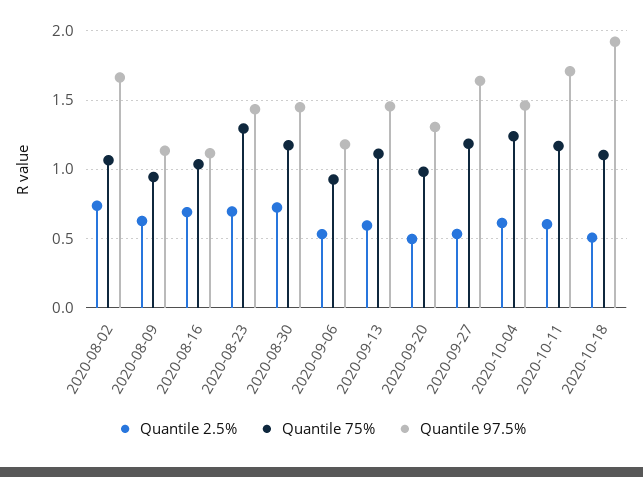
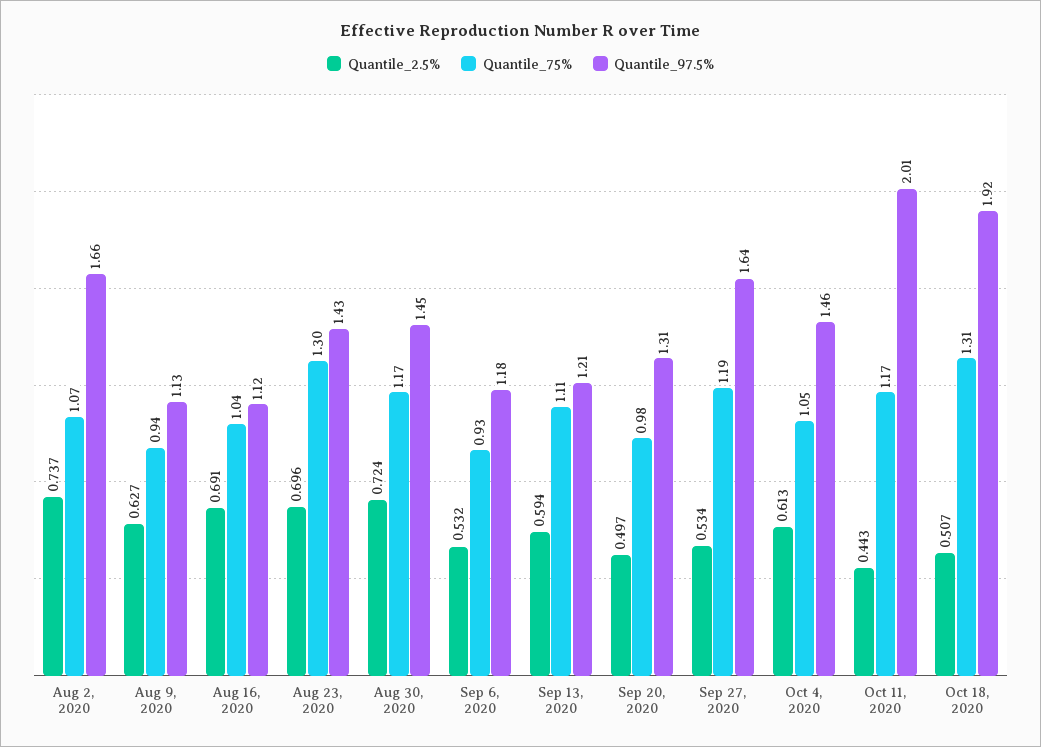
  {
    "Quantile 2.5%": {
      "2020-08-02": 0.737,
      "2020-08-09": 0.627,
      "2020-08-16": 0.691,
      "2020-08-23": 0.696,
      "2020-08-30": 0.724,
      "2020-09-06": 0.532,
      "2020-09-13": 0.594,
      "2020-09-20": 0.497,
      "2020-09-27": 0.534,
      "2020-10-04": 0.613,
-     "2020-10-11": 0.6,
+     "2020-10-11": 0.443,
      "2020-10-18": 0.507
    },
    "Quantile 75%": {
      "2020-08-02": 1.07,
      "2020-08-09": 0.94,
      "2020-08-16": 1.04,
      "2020-08-23": 1.3,
      "2020-08-30": 1.17,
      "2020-09-06": 0.93,
      "2020-09-13": 1.11,
      "2020-09-20": 0.98,
      "2020-09-27": 1.19,
-     "2020-10-04": 1.25,
+     "2020-10-04": 1.05,
      "2020-10-11": 1.17,
-     "2020-10-18": 1.1
+     "2020-10-18": 1.31
    },
    "Quantile 97.5%": {
      "2020-08-02": 1.66,
      "2020-08-09": 1.13,
      "2020-08-16": 1.12,
      "2020-08-23": 1.43,
      "2020-08-30": 1.45,
      "2020-09-06": 1.18,
-     "2020-09-13": 1.45,
+     "2020-09-13": 1.21,
      "2020-09-20": 1.31,
      "2020-09-27": 1.64,
      "2020-10-04": 1.46,
-     "2020-10-11": 1.7,
+     "2020-10-11": 2.01,
      "2020-10-18": 1.92
    }
  }

